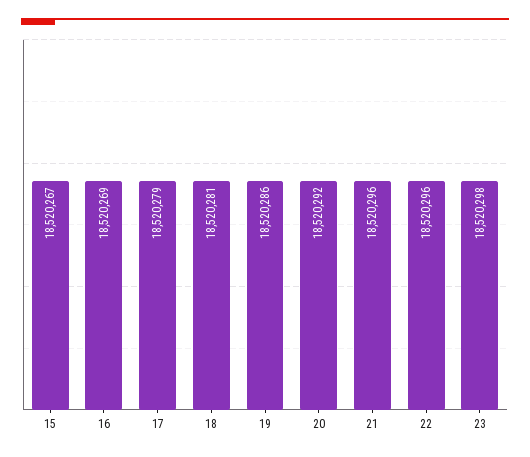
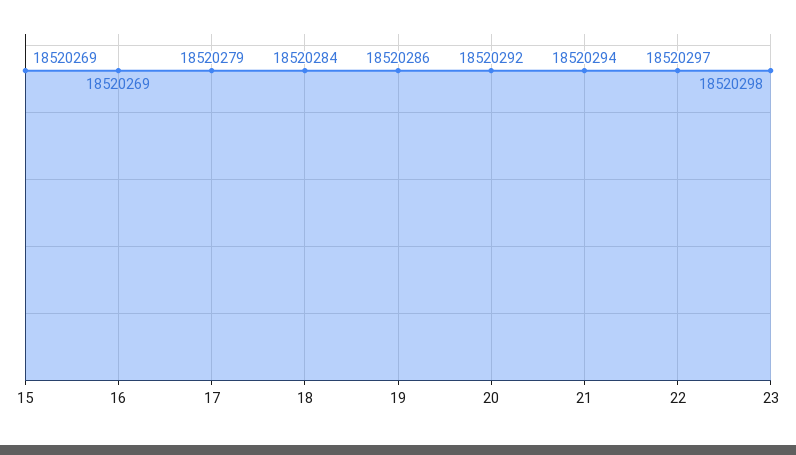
  {
-   "15": 18520267,
+   "15": 18520269,
    "16": 18520269,
    "17": 18520279,
-   "18": 18520281,
+   "18": 18520284,
    "19": 18520286,
    "20": 18520292,
-   "21": 18520296,
+   "21": 18520294,
-   "22": 18520296,
+   "22": 18520297,
    "23": 18520298
  }

